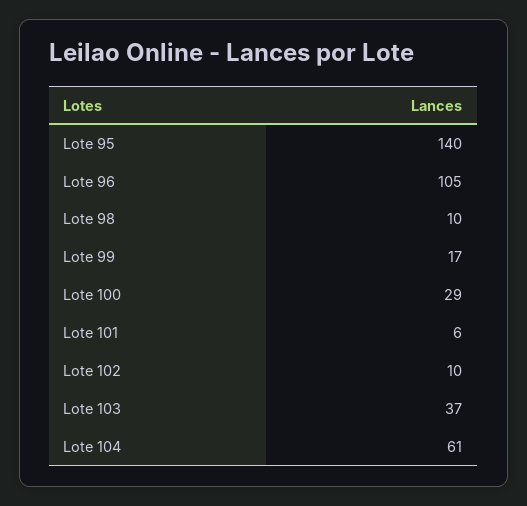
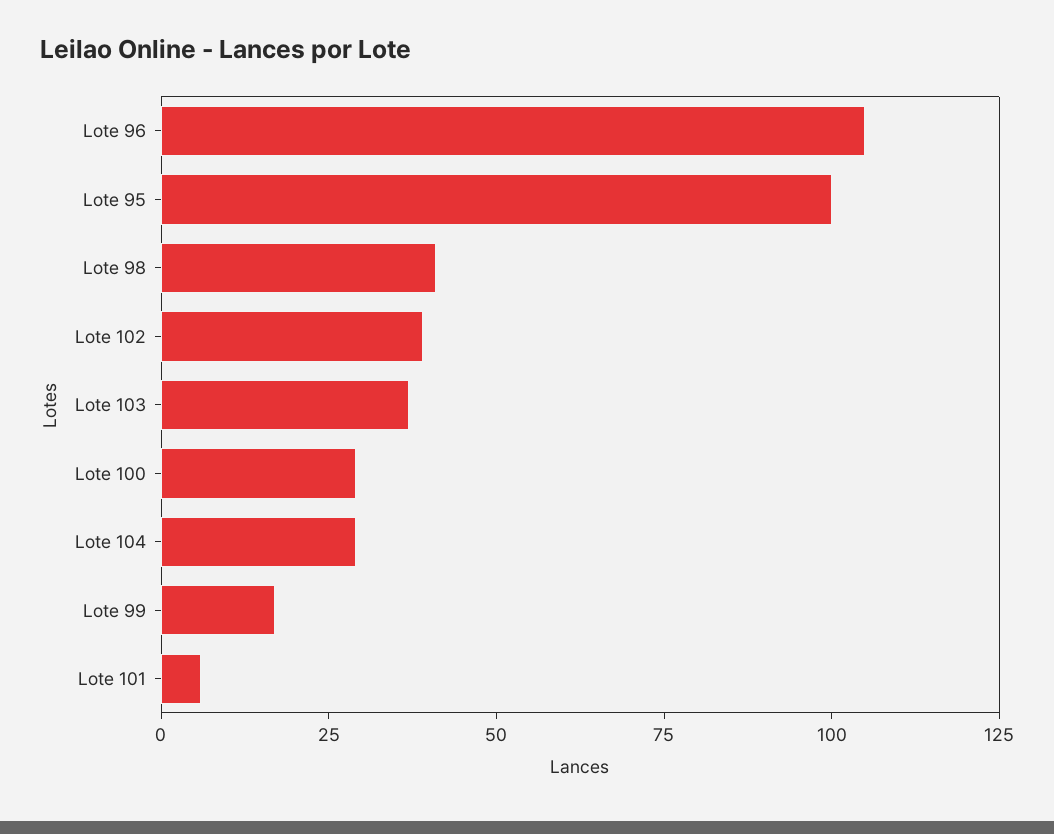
  {
-   "Lote 95": 140,
+   "Lote 95": 100,
    "Lote 96": 105,
-   "Lote 98": 10,
+   "Lote 98": 40,
    "Lote 99": 17,
    "Lote 100": 29,
    "Lote 101": 6,
-   "Lote 102": 10,
+   "Lote 102": 40,
    "Lote 103": 37,
-   "Lote 104": 61
+   "Lote 104": 30
  }

